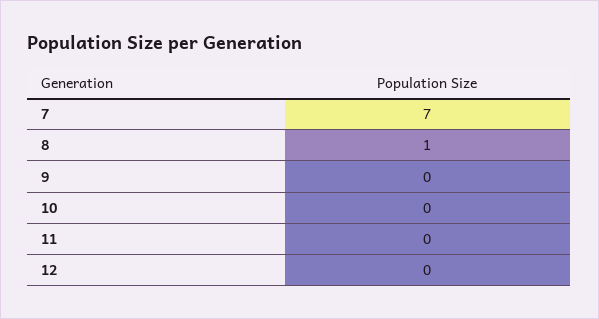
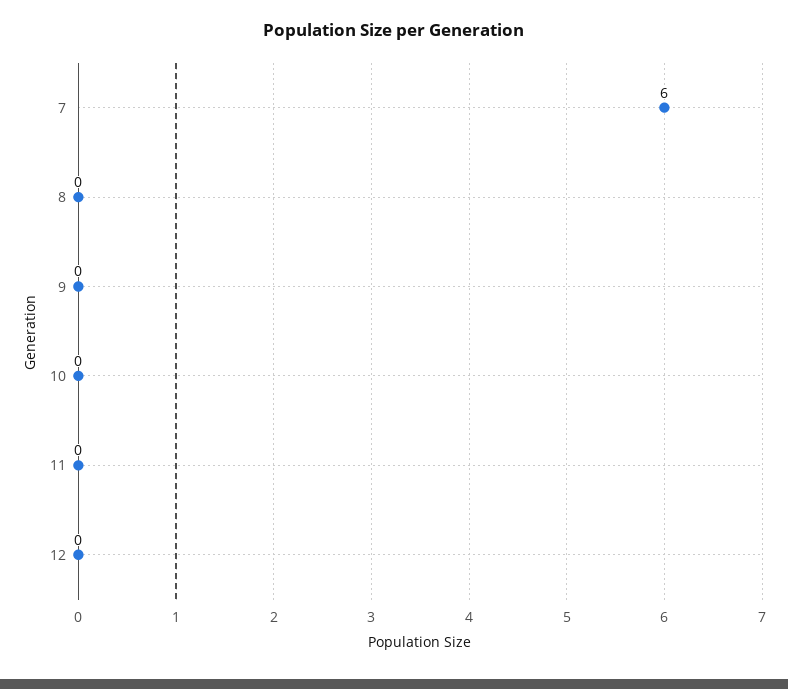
  {
-   "7": 7,
+   "7": 6,
-   "8": 1,
+   "8": 0,
    "9": 0,
    "10": 0,
    "11": 0,
    "12": 0
  }

